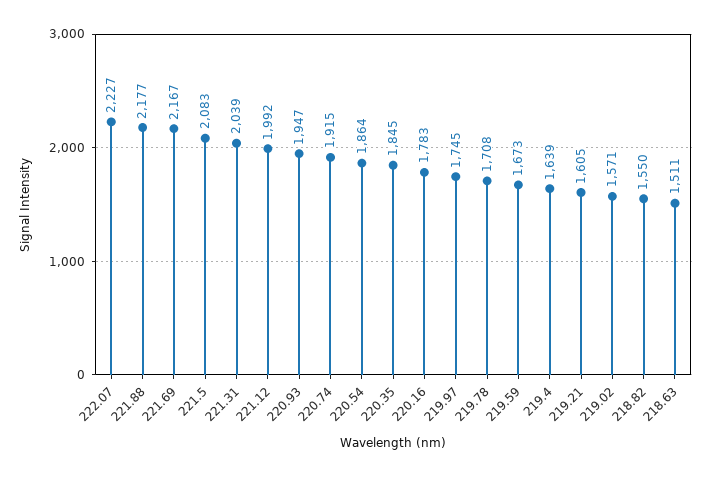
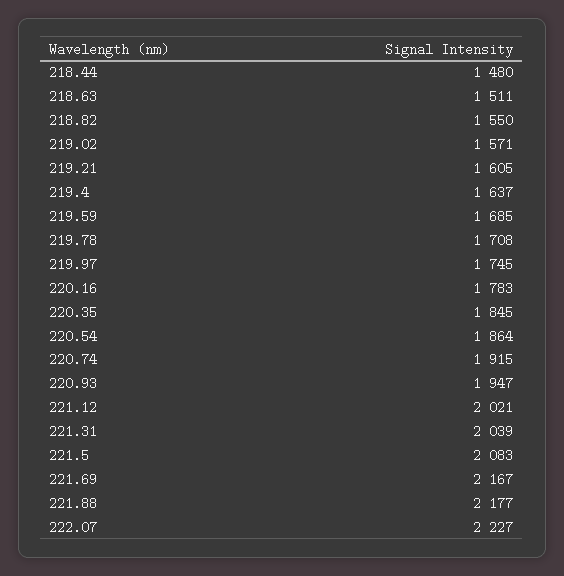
  {
    "222.07": 2227,
    "221.88": 2177,
    "221.69": 2167,
    "221.5": 2083,
    "221.31": 2039,
-   "221.12": 1992,
+   "221.12": 2021,
    "220.93": 1947,
    "220.74": 1915,
    "220.54": 1864,
    "220.35": 1845,
    "220.16": 1783,
    "219.97": 1745,
    "219.78": 1708,
-   "219.59": 1673,
+   "219.59": 1685,
-   "219.4": 1639,
+   "219.4": 1637,
    "219.21": 1605,
    "219.02": 1571,
    "218.82": 1550,
-   "218.63": 1511
+   "218.63": 1511,
+   "218.44": 1480
  }

